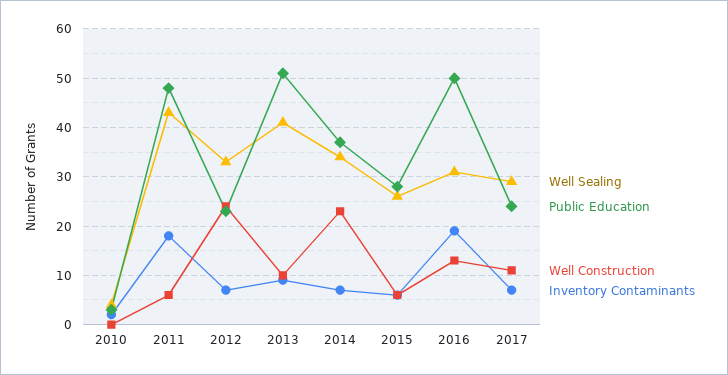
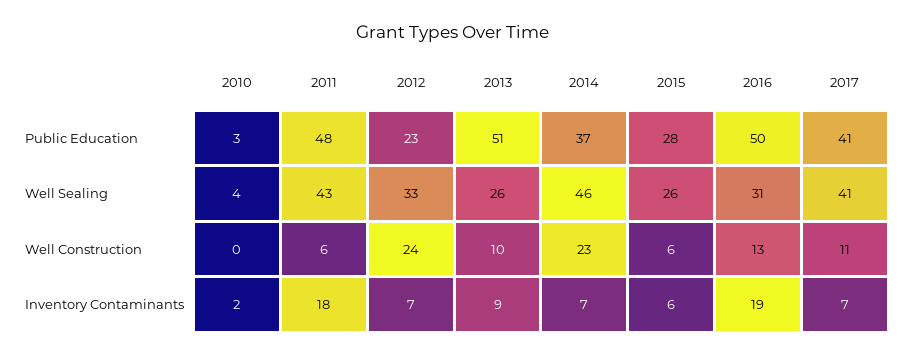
  {
    "Well Sealing": {
      "2010": 4,
      "2011": 43,
      "2012": 33,
-     "2013": 40,
+     "2013": 26,
-     "2014": 35,
+     "2014": 46,
      "2015": 26,
      "2016": 31,
-     "2017": 30
+     "2017": 41
    },
    "Public Education": {
      "2010": 3,
      "2011": 48,
      "2012": 23,
      "2013": 51,
      "2014": 37,
      "2015": 28,
      "2016": 50,
-     "2017": 25
+     "2017": 41
    },
    "Well Construction": {
      "2010": 0,
      "2011": 6,
      "2012": 24,
      "2013": 10,
      "2014": 23,
      "2015": 6,
      "2016": 13,
      "2017": 11
    },
    "Inventory Contaminants": {
      "2010": 2,
      "2011": 18,
      "2012": 7,
      "2013": 9,
      "2014": 7,
      "2015": 6,
      "2016": 19,
      "2017": 7
    }
  }

